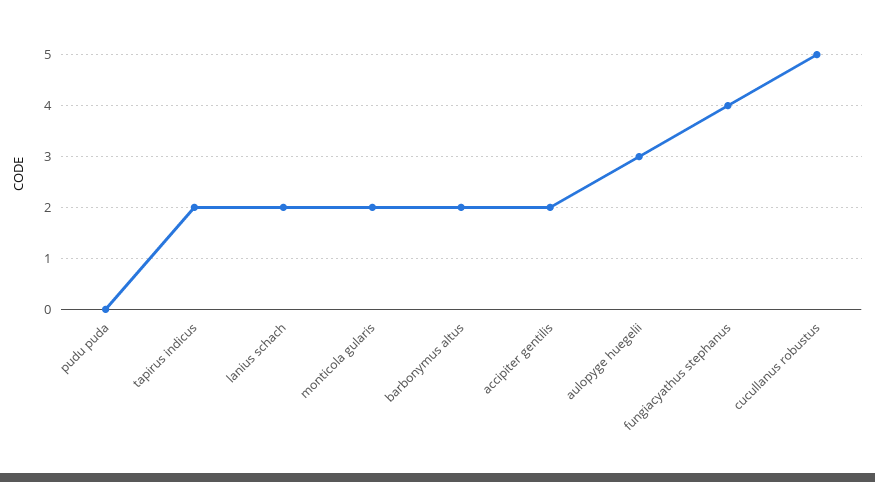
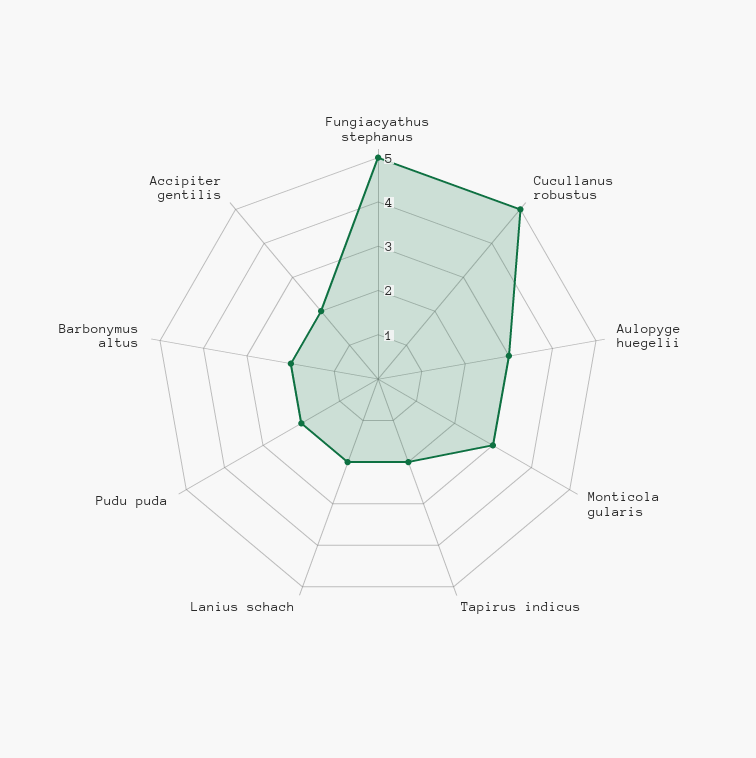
  {
-   "pudu puda": 0,
+   "pudu puda": 2,
    "tapirus indicus": 2,
    "lanius schach": 2,
-   "monticola gularis": 2,
+   "monticola gularis": 3,
    "barbonymus altus": 2,
    "accipiter gentilis": 2,
    "aulopyge huegelii": 3,
-   "fungiacyathus stephanus": 4,
+   "fungiacyathus stephanus": 5,
    "cucullanus robustus": 5
  }

